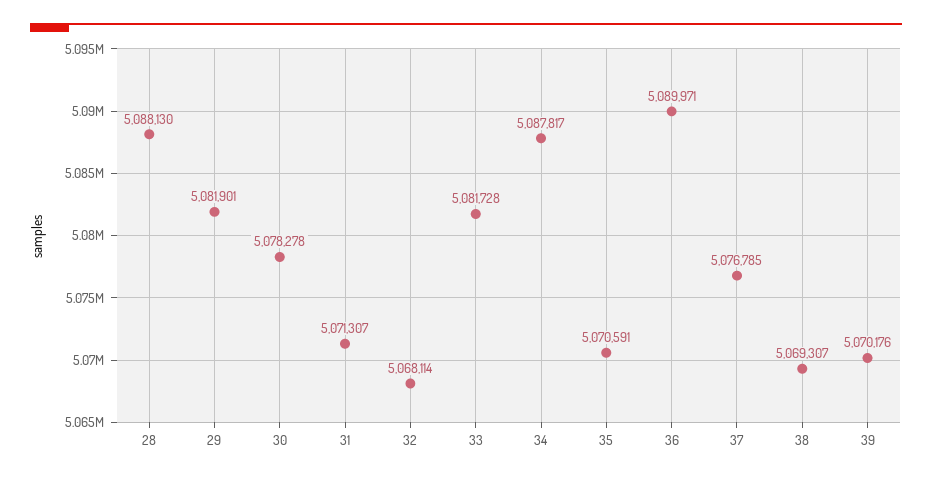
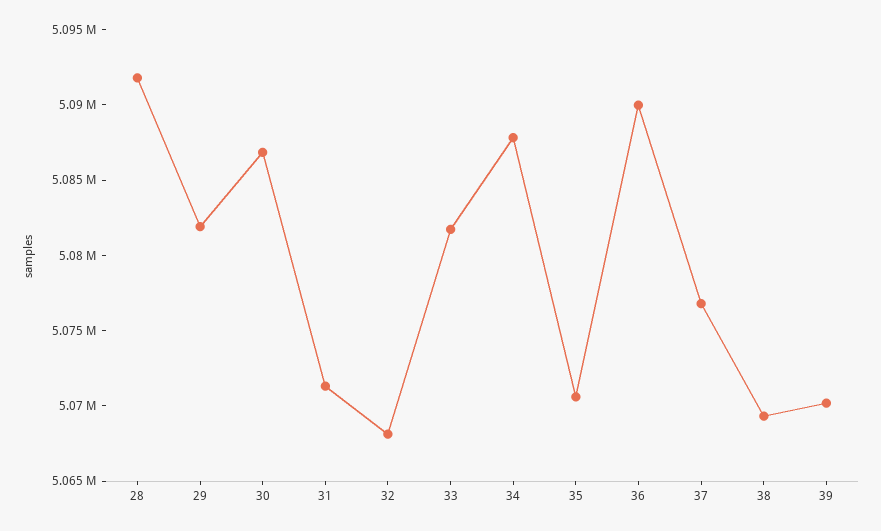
  {
-   "28": 5088130,
+   "28": 5092000,
    "29": 5081901,
-   "30": 5078278,
+   "30": 5087000,
    "31": 5071307,
    "32": 5068114,
    "33": 5081728,
    "34": 5087817,
    "35": 5070591,
    "36": 5089971,
    "37": 5076785,
    "38": 5069307,
    "39": 5070176
  }

